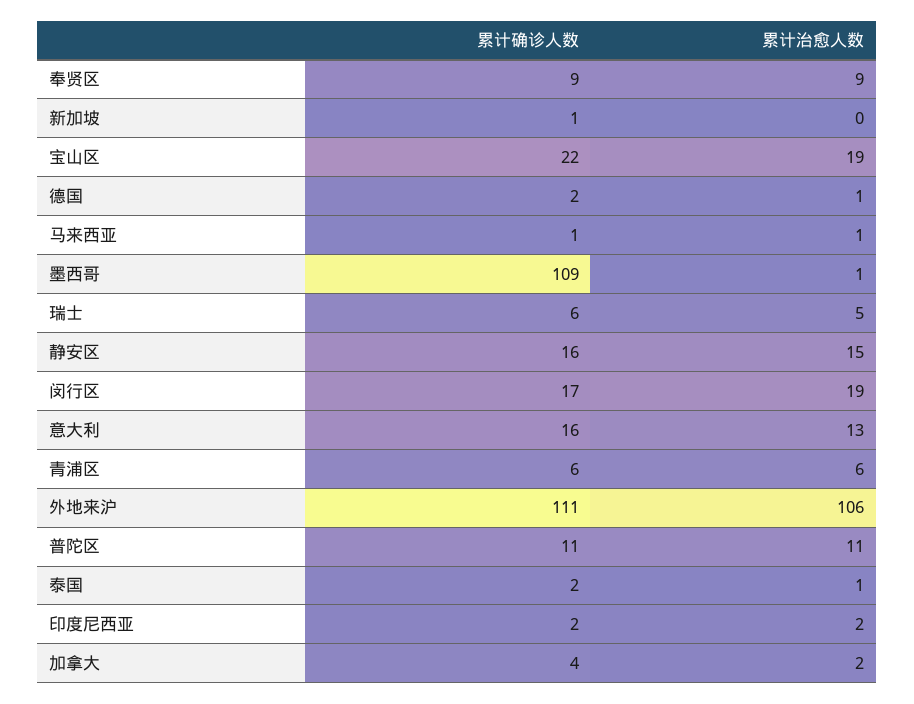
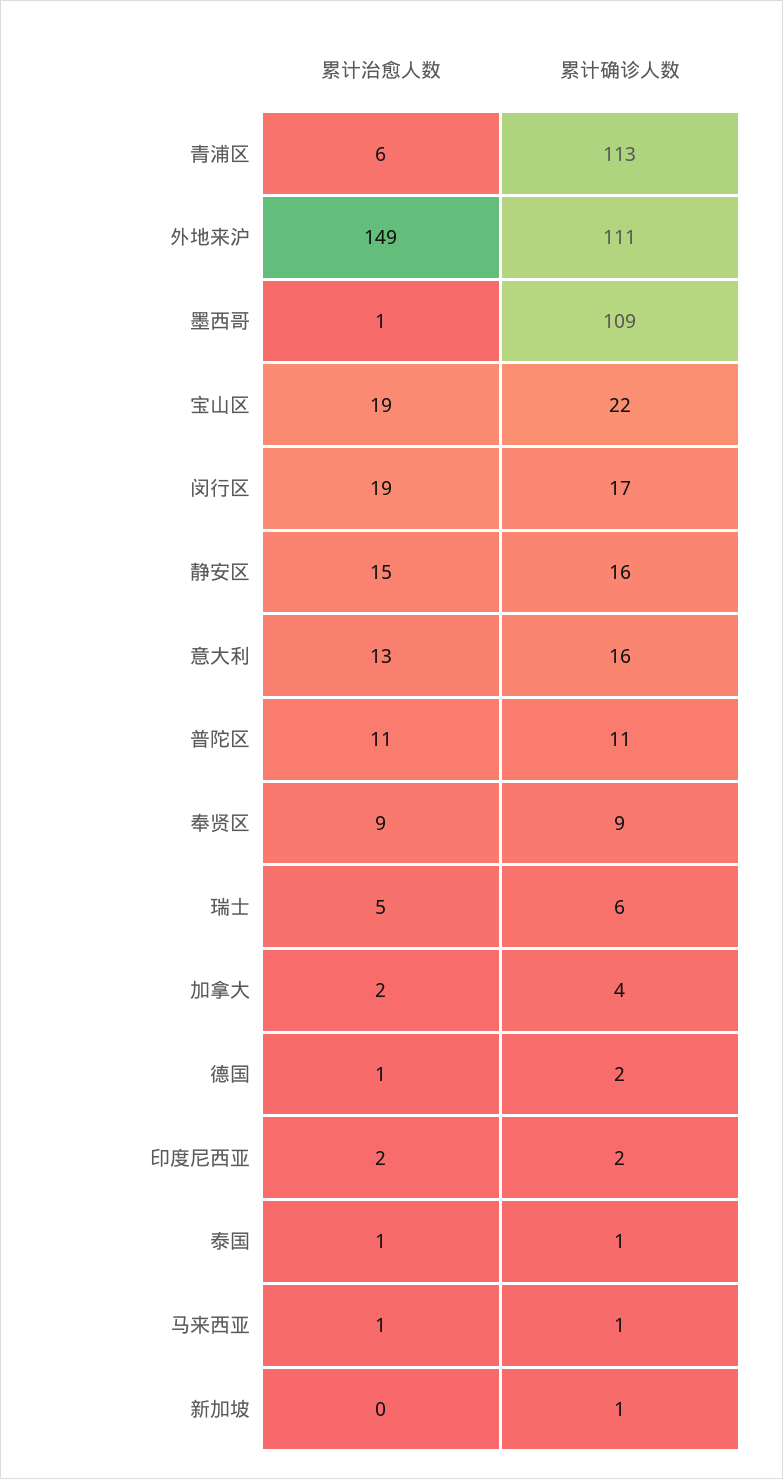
  {
    "累计确诊人数": {
      "奉贤区": 9,
      "新加坡": 1,
      "宝山区": 22,
      "德国": 2,
      "马来西亚": 1,
      "墨西哥": 109,
      "瑞士": 6,
      "静安区": 16,
      "闵行区": 17,
      "意大利": 16,
-     "青浦区": 6,
+     "青浦区": 113,
      "外地来沪": 111,
      "普陀区": 11,
-     "泰国": 2,
+     "泰国": 1,
      "印度尼西亚": 2,
      "加拿大": 4
    },
    "累计治愈人数": {
      "奉贤区": 9,
      "新加坡": 0,
      "宝山区": 19,
      "德国": 1,
      "马来西亚": 1,
      "墨西哥": 1,
      "瑞士": 5,
      "静安区": 15,
      "闵行区": 19,
      "意大利": 13,
      "青浦区": 6,
-     "外地来沪": 106,
+     "外地来沪": 149,
      "普陀区": 11,
      "泰国": 1,
      "印度尼西亚": 2,
      "加拿大": 2
    }
  }

